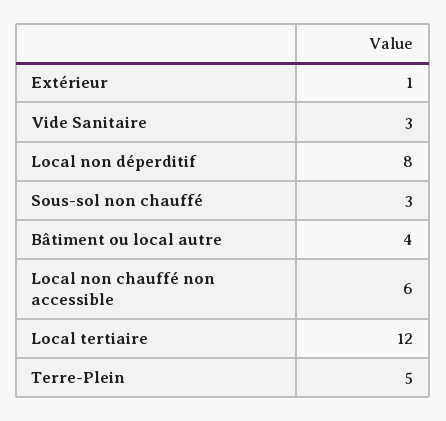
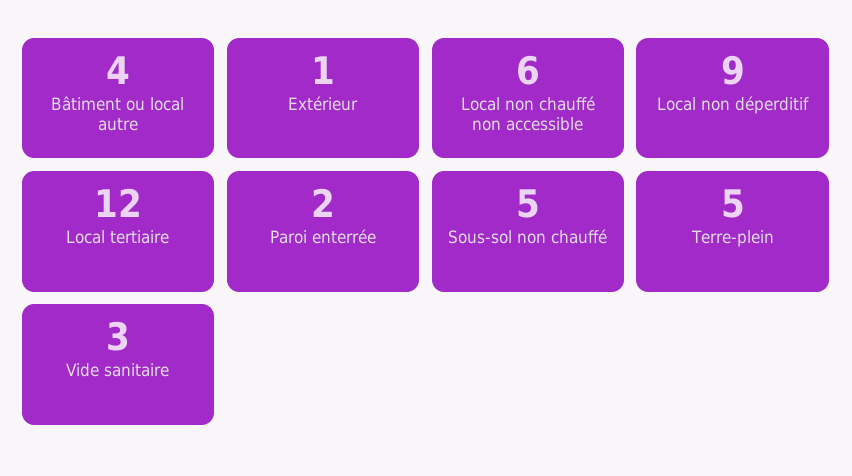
  {
    "Extérieur": 1,
    "Vide Sanitaire": 3,
-   "Local non déperditif": 8,
+   "Local non déperditif": 9,
-   "Sous-sol non chauffé": 3,
+   "Sous-sol non chauffé": 5,
    "Bâtiment ou local autre": 4,
    "Local non chauffé non accessible": 6,
    "Local tertiaire": 12,
-   "Terre-Plein": 5
+   "Terre-Plein": 5,
+   "Paroi enterrée": 2
  }

